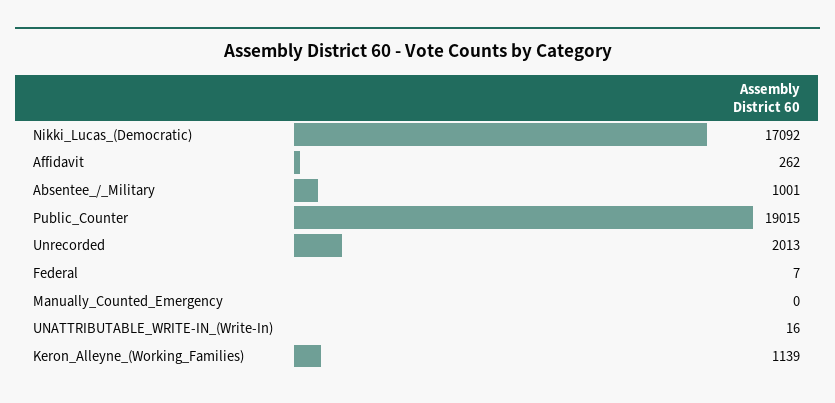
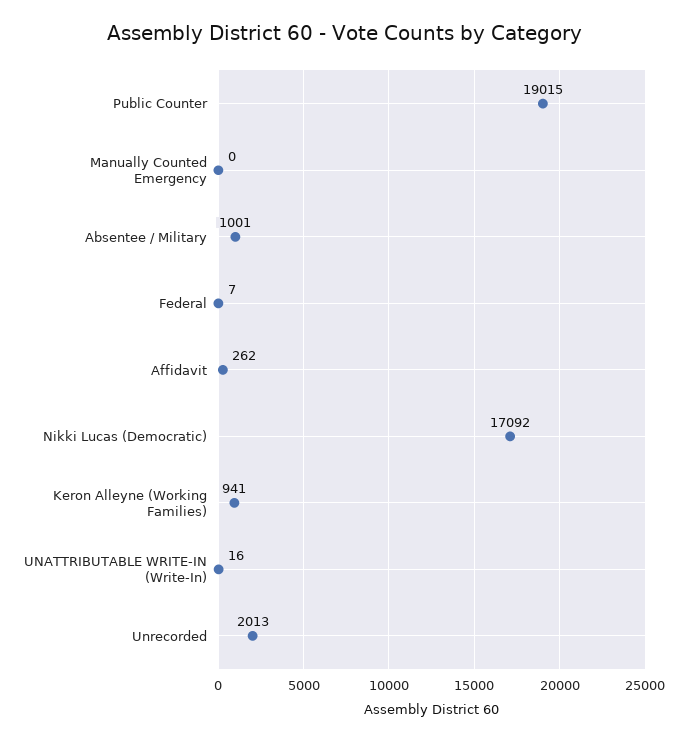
  {
    "Nikki_Lucas_(Democratic)": 17092,
    "Affidavit": 262,
    "Absentee_/_Military": 1001,
    "Public_Counter": 19015,
    "Unrecorded": 2013,
    "Federal": 7,
    "Manually_Counted_Emergency": 0,
    "UNATTRIBUTABLE_WRITE-IN_(Write-In)": 16,
-   "Keron_Alleyne_(Working_Families)": 1139
+   "Keron_Alleyne_(Working_Families)": 941
  }

